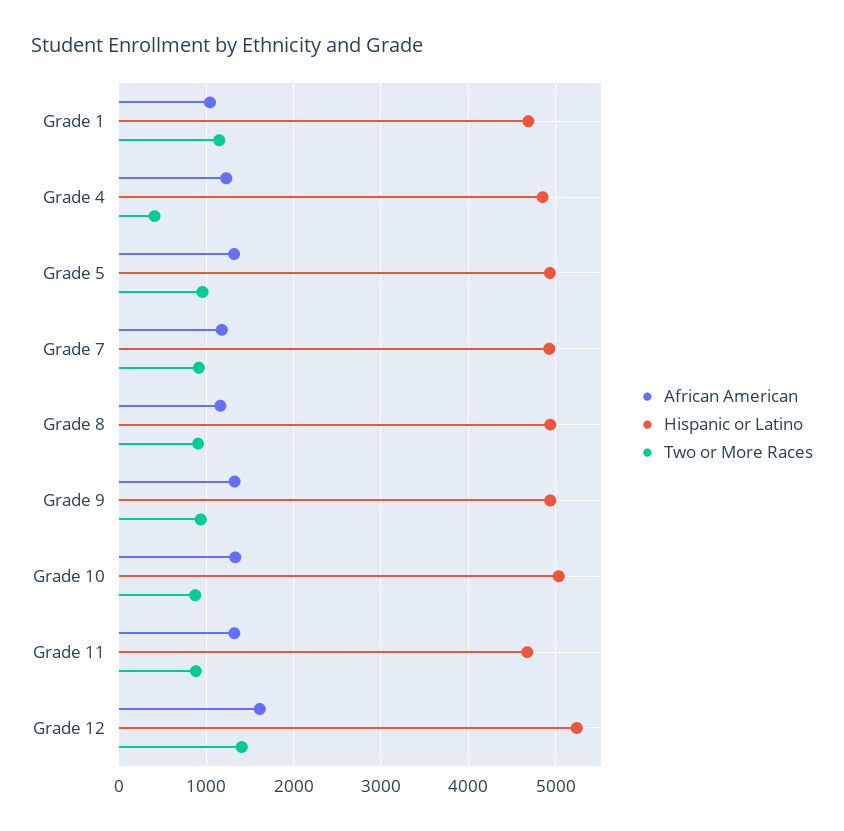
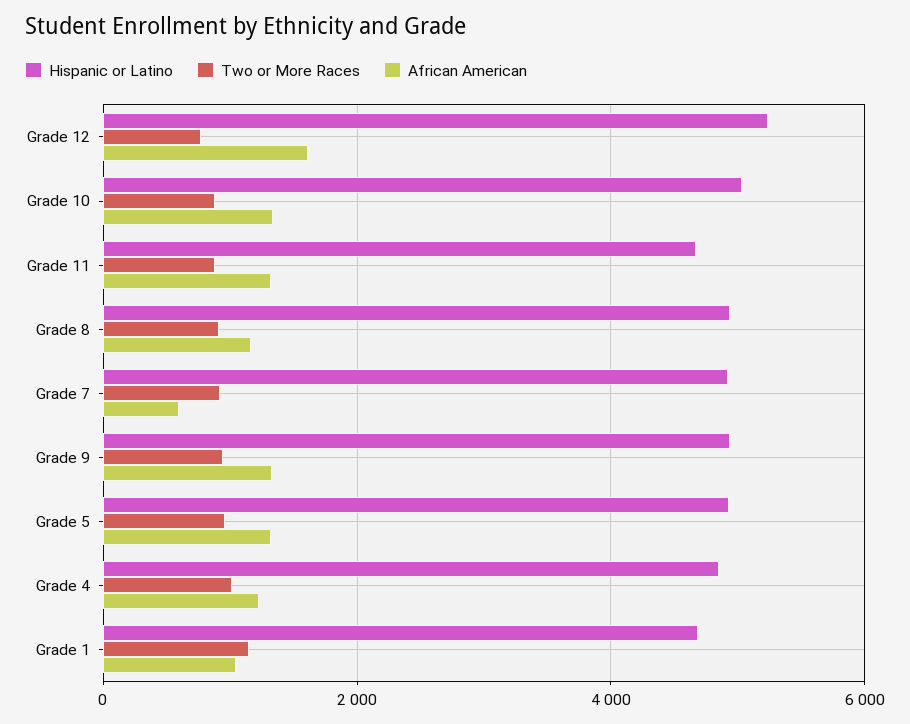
  {
    "African American": {
      "Grade 1": 1000,
      "Grade 4": 1200,
      "Grade 5": 1300,
-     "Grade 7": 1200,
+     "Grade 7": 600,
      "Grade 8": 1200,
      "Grade 9": 1300,
      "Grade 10": 1300,
      "Grade 11": 1300,
      "Grade 12": 1600
    },
    "Hispanic or Latino": {
      "Grade 1": 4700,
      "Grade 4": 4900,
      "Grade 5": 4900,
      "Grade 7": 4900,
      "Grade 8": 4900,
      "Grade 9": 4900,
      "Grade 10": 5000,
      "Grade 11": 4700,
      "Grade 12": 5200
    },
    "Two or More Races": {
      "Grade 1": 1200,
-     "Grade 4": 400,
+     "Grade 4": 1000,
      "Grade 5": 1000,
      "Grade 7": 900,
      "Grade 8": 900,
      "Grade 9": 900,
      "Grade 10": 900,
      "Grade 11": 900,
-     "Grade 12": 1400
+     "Grade 12": 800
    }
  }

